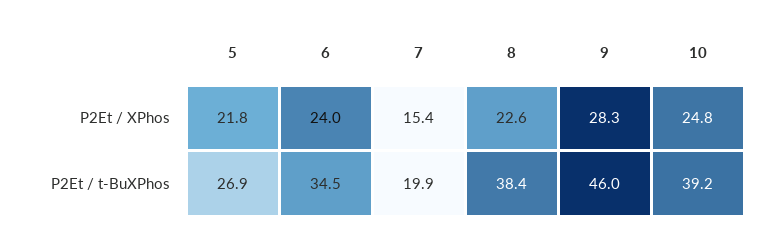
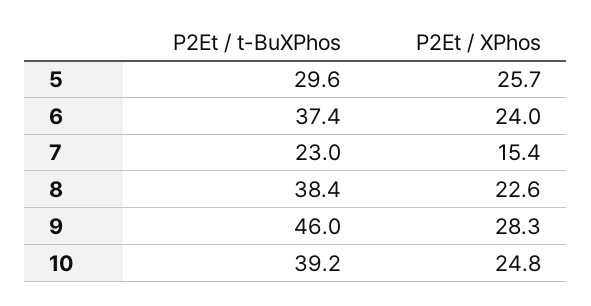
  {
    "5": {
-     "P2Et / XPhos": 21.8,
+     "P2Et / XPhos": 25.7,
-     "P2Et / t-BuXPhos": 26.9
+     "P2Et / t-BuXPhos": 29.6
    },
    "6": {
      "P2Et / XPhos": 24,
-     "P2Et / t-BuXPhos": 34.5
+     "P2Et / t-BuXPhos": 37.4
    },
    "7": {
      "P2Et / XPhos": 15.4,
-     "P2Et / t-BuXPhos": 19.9
+     "P2Et / t-BuXPhos": 23
    },
    "8": {
      "P2Et / XPhos": 22.6,
      "P2Et / t-BuXPhos": 38.4
    },
    "9": {
      "P2Et / XPhos": 28.3,
      "P2Et / t-BuXPhos": 46
    },
    "10": {
      "P2Et / XPhos": 24.8,
      "P2Et / t-BuXPhos": 39.2
    }
  }

